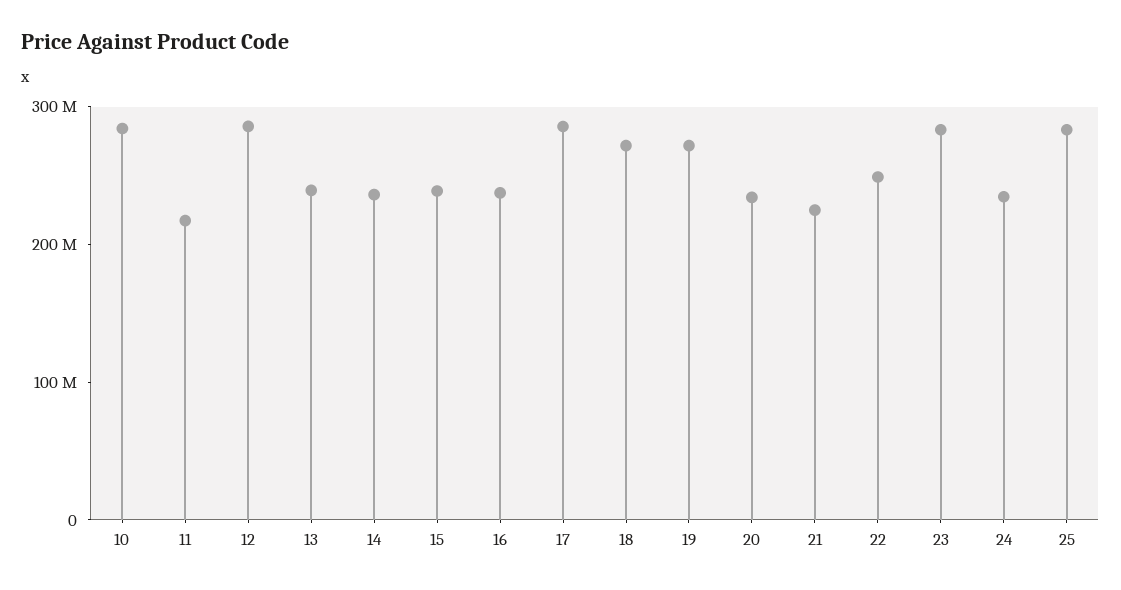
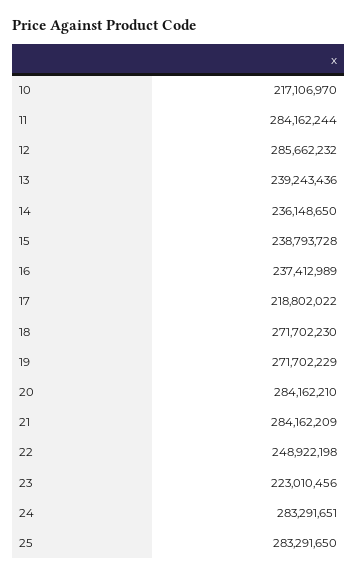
  {
-   "10": 280000000,
+   "10": 217106970,
-   "11": 220000000,
+   "11": 284162244,
    "12": 285662232,
    "13": 239243436,
    "14": 236148650,
    "15": 238793728,
    "16": 237412989,
-   "17": 280000000,
+   "17": 218802022,
    "18": 271702230,
    "19": 271702229,
-   "20": 240000000,
+   "20": 284162210,
-   "21": 220000000,
+   "21": 284162209,
    "22": 248922198,
-   "23": 280000000,
+   "23": 223010456,
-   "24": 240000000,
+   "24": 283291651,
    "25": 283291650
  }

